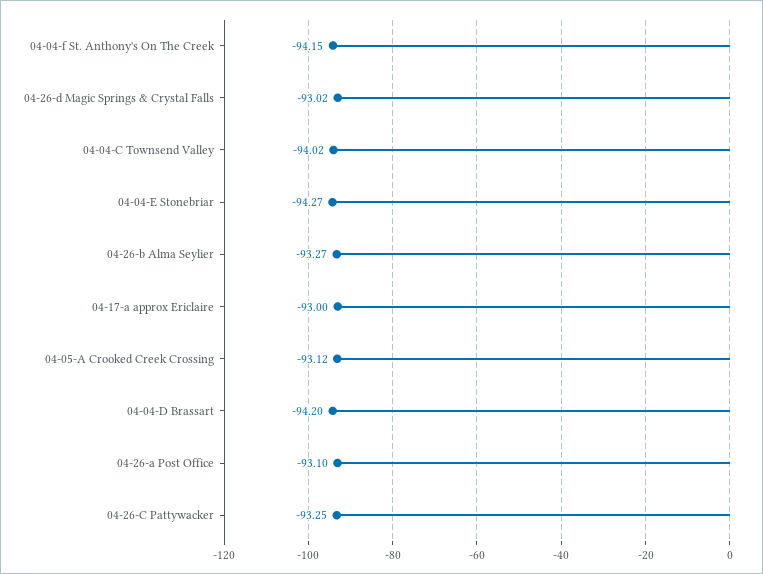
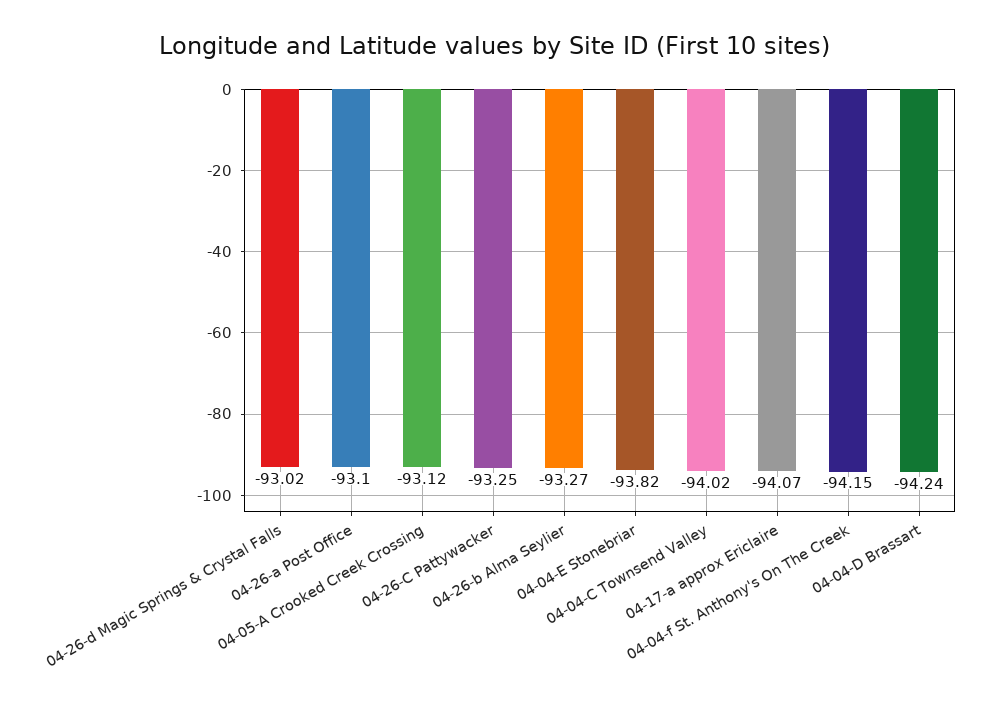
  {
    "04-04-f St. Anthony's On The Creek": -94.15,
    "04-26-d Magic Springs & Crystal Falls": -93.02,
    "04-04-C Townsend Valley": -94.02,
-   "04-04-E Stonebriar": -94.27,
+   "04-04-E Stonebriar": -93.82,
    "04-26-b Alma Seylier": -93.27,
-   "04-17-a approx Ericlaire": -93,
+   "04-17-a approx Ericlaire": -94.07,
    "04-05-A Crooked Creek Crossing": -93.12,
-   "04-04-D Brassart": -94.2,
+   "04-04-D Brassart": -94.24,
    "04-26-a Post Office": -93.1,
    "04-26-C Pattywacker": -93.25
  }

